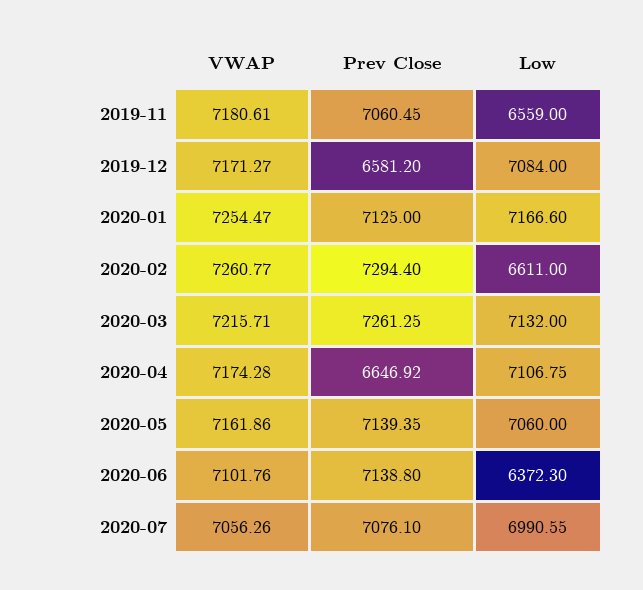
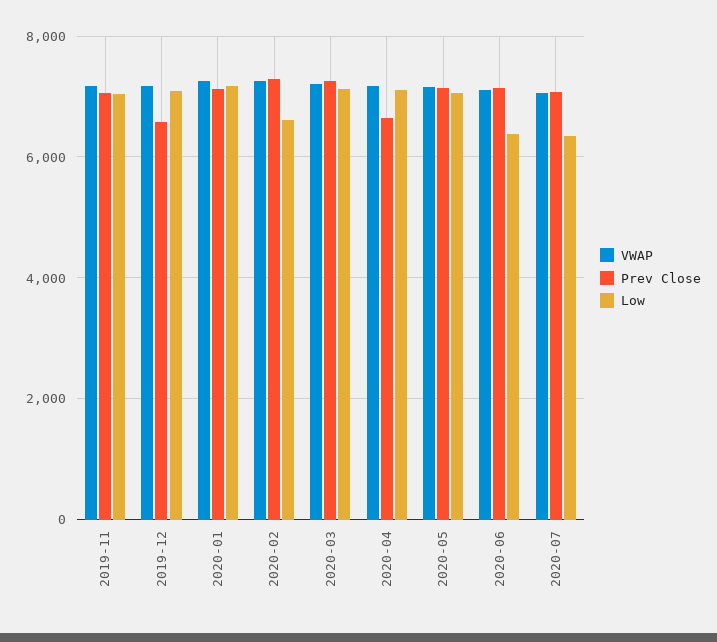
  {
    "VWAP": {
      "2019-11": 7180.61,
      "2019-12": 7171.27,
      "2020-01": 7254.47,
      "2020-02": 7260.77,
      "2020-03": 7215.71,
      "2020-04": 7174.28,
      "2020-05": 7161.86,
      "2020-06": 7101.76,
      "2020-07": 7056.26
    },
    "Prev Close": {
      "2019-11": 7060.45,
      "2019-12": 6581.2,
      "2020-01": 7125,
      "2020-02": 7294.4,
      "2020-03": 7261.25,
      "2020-04": 6646.92,
      "2020-05": 7139.35,
      "2020-06": 7138.8,
      "2020-07": 7076.1
    },
    "Low": {
-     "2019-11": 6559,
+     "2019-11": 7000,
      "2019-12": 7084,
      "2020-01": 7166.6,
      "2020-02": 6611,
      "2020-03": 7132,
      "2020-04": 7106.75,
      "2020-05": 7060,
      "2020-06": 6372.3,
-     "2020-07": 6990.55
+     "2020-07": 6400
    }
  }

